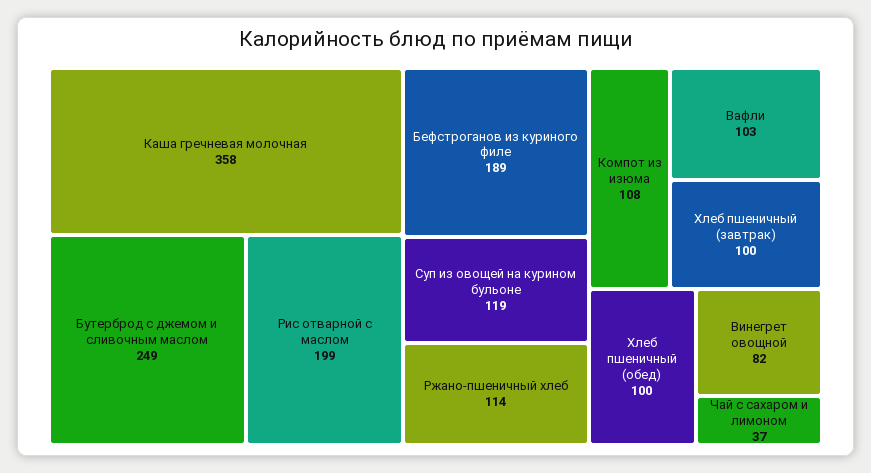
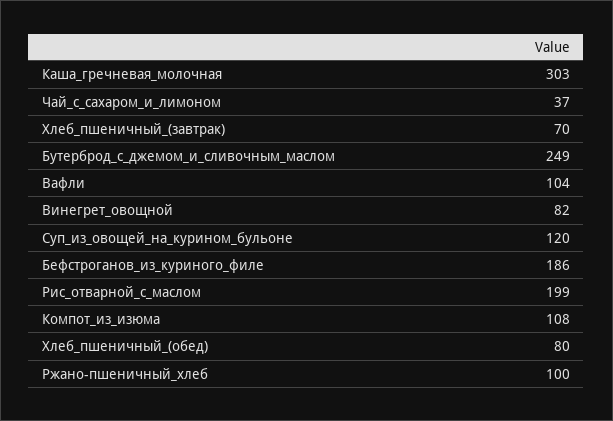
  {
-   "Каша гречневая молочная": 358,
+   "Каша гречневая молочная": 303,
    "Бутерброд с джемом и сливочным маслом": 249,
    "Рис отварной с маслом": 199,
-   "Бефстроганов из куриного филе": 189,
+   "Бефстроганов из куриного филе": 186,
-   "Суп из овощей на курином бульоне": 119,
+   "Суп из овощей на курином бульоне": 120,
-   "Ржано-пшеничный хлеб": 114,
+   "Ржано-пшеничный хлеб": 100,
    "Компот из изюма": 108,
-   "Вафли": 103,
+   "Вафли": 104,
-   "Хлеб пшеничный (завтрак)": 100,
+   "Хлеб пшеничный (завтрак)": 70,
-   "Хлеб пшеничный (обед)": 100,
+   "Хлеб пшеничный (обед)": 80,
    "Винегрет овощной": 82,
    "Чай с сахаром и лимоном": 37
  }

